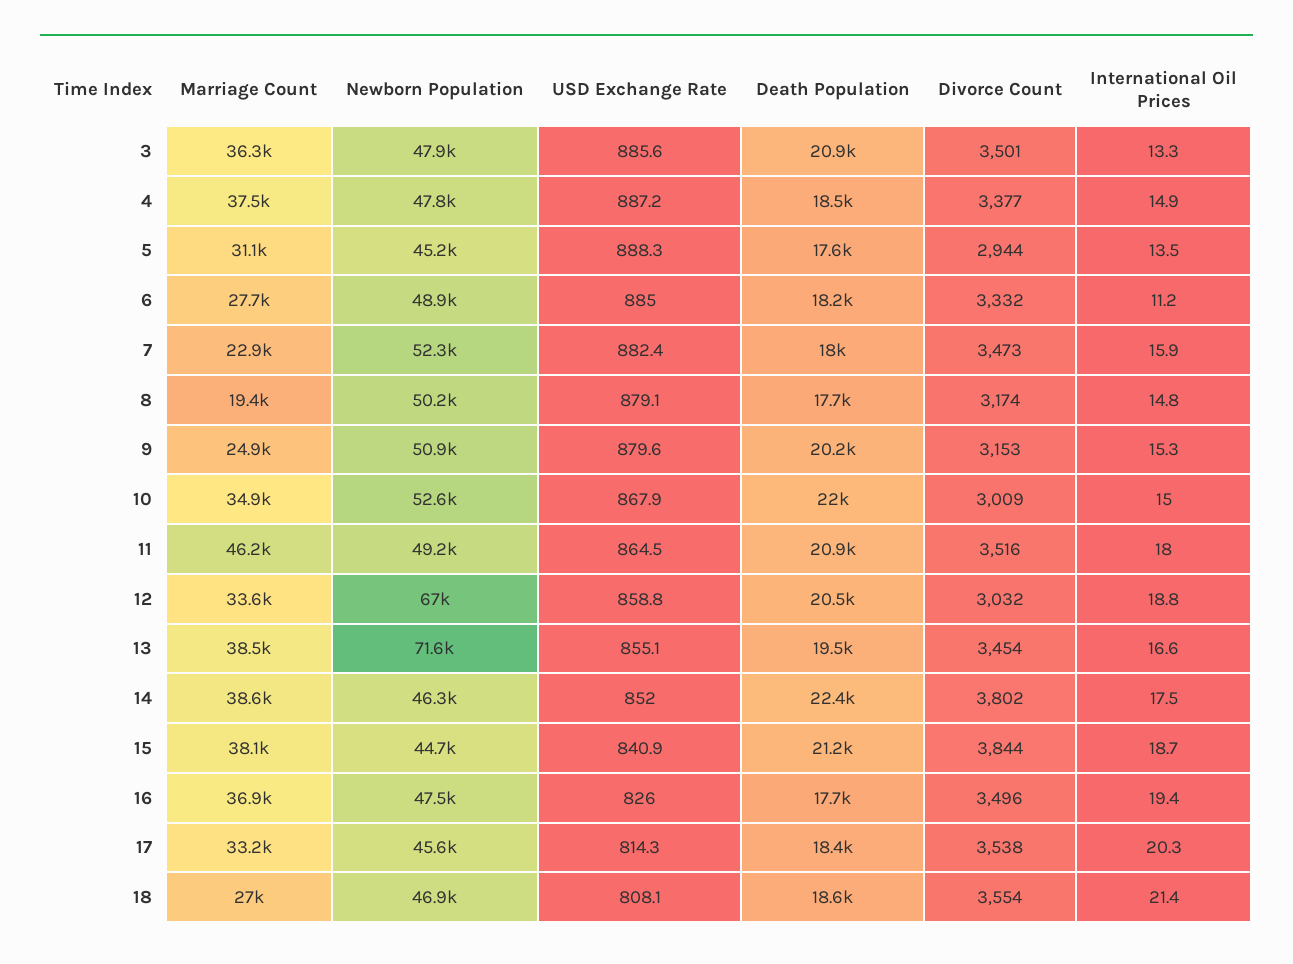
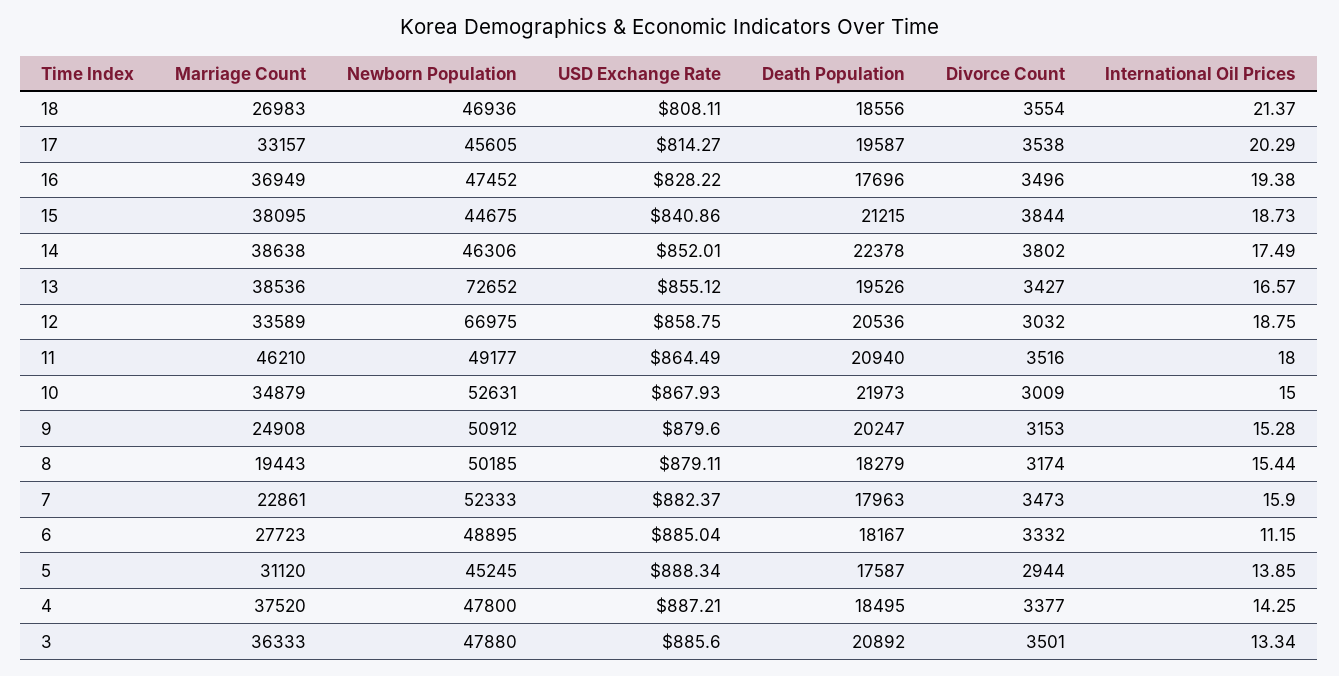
  {
    "Marriage Count": {
      "3": 36333,
      "4": 37520,
      "5": 31120,
      "6": 27723,
      "7": 22861,
      "8": 19443,
      "9": 24908,
      "10": 34879,
      "11": 46210,
      "12": 33589,
      "13": 38536,
      "14": 38638,
      "15": 38095,
      "16": 36949,
      "17": 33157,
      "18": 26983
    },
    "Newborn Population": {
      "3": 47880,
      "4": 47800,
      "5": 45245,
      "6": 48895,
      "7": 52333,
      "8": 50185,
      "9": 50912,
      "10": 52631,
      "11": 49177,
      "12": 66975,
-     "13": 71600,
+     "13": 72652,
      "14": 46306,
      "15": 44675,
      "16": 47452,
      "17": 45605,
      "18": 46936
    },
    "USD Exchange Rate": {
      "3": 885.6,
      "4": 887.21,
      "5": 888.34,
      "6": 885.04,
      "7": 882.37,
      "8": 879.11,
      "9": 879.6,
      "10": 867.93,
      "11": 864.49,
      "12": 858.75,
      "13": 855.12,
      "14": 852.01,
      "15": 840.86,
-     "16": 826,
+     "16": 828.22,
      "17": 814.27,
      "18": 808.11
    },
    "Death Population": {
      "3": 20892,
      "4": 18495,
      "5": 17587,
      "6": 18167,
      "7": 17963,
-     "8": 17700,
+     "8": 18279,
      "9": 20247,
      "10": 21973,
      "11": 20940,
      "12": 20536,
      "13": 19526,
      "14": 22378,
      "15": 21215,
      "16": 17696,
-     "17": 18400,
+     "17": 19587,
      "18": 18556
    },
    "Divorce Count": {
      "3": 3501,
      "4": 3377,
      "5": 2944,
      "6": 3332,
      "7": 3473,
      "8": 3174,
      "9": 3153,
      "10": 3009,
      "11": 3516,
      "12": 3032,
-     "13": 3454,
+     "13": 3427,
      "14": 3802,
      "15": 3844,
      "16": 3496,
      "17": 3538,
      "18": 3554
    },
    "International Oil Prices": {
      "3": 13.34,
-     "4": 14.9,
+     "4": 14.25,
-     "5": 13.5,
+     "5": 13.85,
      "6": 11.15,
      "7": 15.9,
-     "8": 14.8,
+     "8": 15.44,
      "9": 15.28,
      "10": 15,
      "11": 18,
      "12": 18.75,
      "13": 16.57,
      "14": 17.49,
      "15": 18.73,
      "16": 19.38,
      "17": 20.29,
      "18": 21.37
    }
  }

